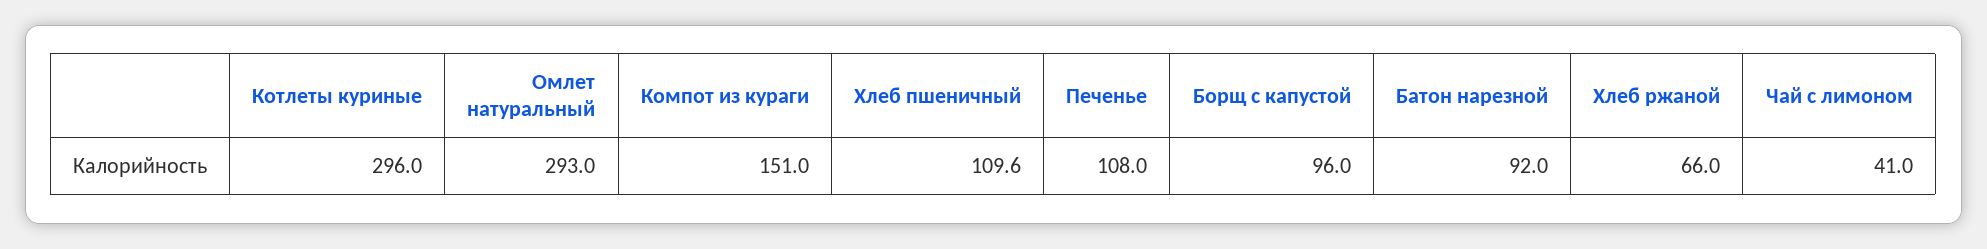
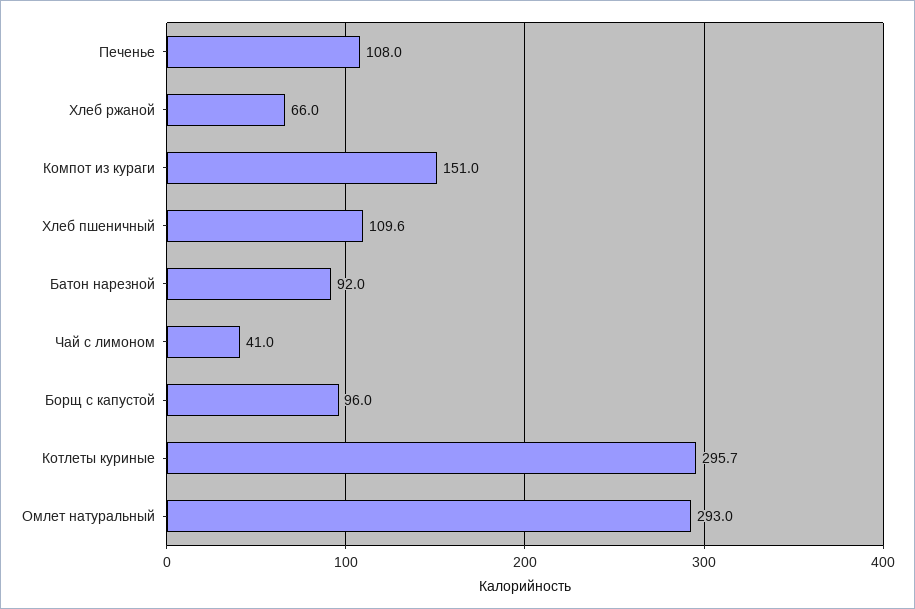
  {
-   "Котлеты куриные": 296,
+   "Котлеты куриные": 295.7,
    "Омлет натуральный": 293,
    "Компот из кураги": 151,
    "Хлеб пшеничный": 109.6,
    "Печенье": 108,
    "Борщ с капустой": 96,
    "Батон нарезной": 92,
    "Хлеб ржаной": 66,
    "Чай с лимоном": 41
  }

